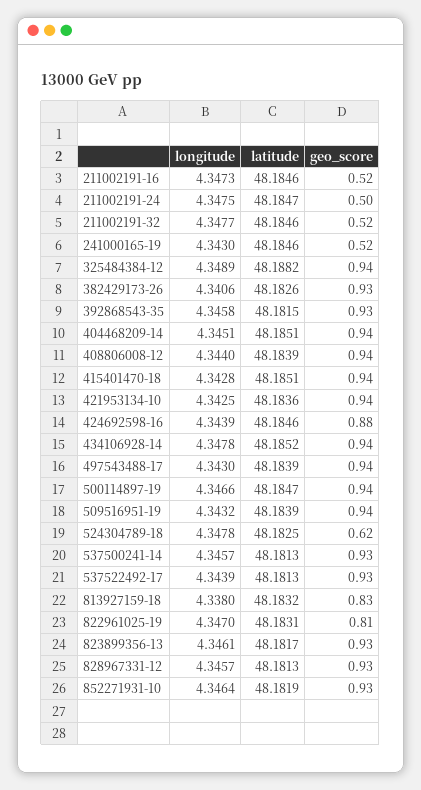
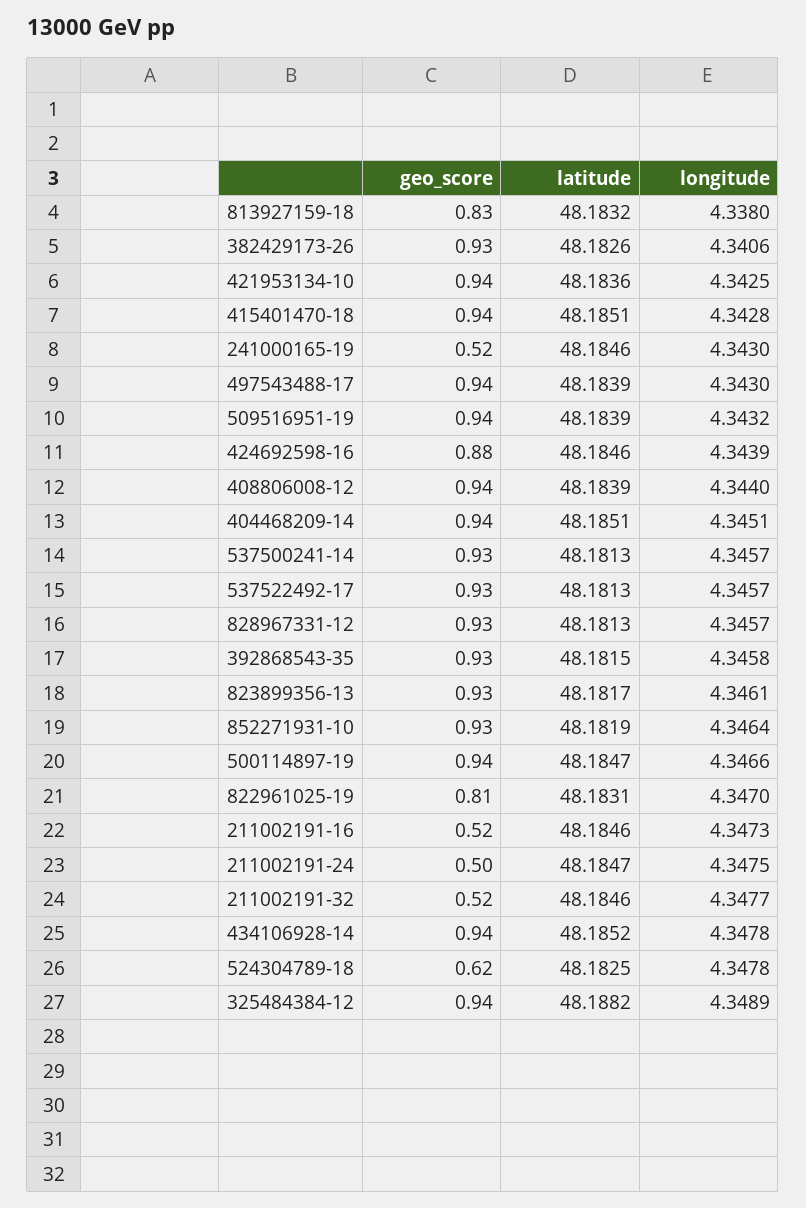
  {
    "longitude": {
      "211002191-16": 4.3473,
      "211002191-24": 4.3475,
      "211002191-32": 4.3477,
      "241000165-19": 4.343,
      "325484384-12": 4.3489,
      "382429173-26": 4.3406,
      "392868543-35": 4.3458,
      "404468209-14": 4.3451,
      "408806008-12": 4.344,
      "415401470-18": 4.3428,
      "421953134-10": 4.3425,
      "424692598-16": 4.3439,
      "434106928-14": 4.3478,
      "497543488-17": 4.343,
      "500114897-19": 4.3466,
      "509516951-19": 4.3432,
      "524304789-18": 4.3478,
      "537500241-14": 4.3457,
-     "537522492-17": 4.3439,
+     "537522492-17": 4.3457,
      "813927159-18": 4.338,
      "822961025-19": 4.347,
      "823899356-13": 4.3461,
      "828967331-12": 4.3457,
      "852271931-10": 4.3464
    },
    "latitude": {
      "211002191-16": 48.1846,
      "211002191-24": 48.1847,
      "211002191-32": 48.1846,
      "241000165-19": 48.1846,
      "325484384-12": 48.1882,
      "382429173-26": 48.1826,
      "392868543-35": 48.1815,
      "404468209-14": 48.1851,
      "408806008-12": 48.1839,
      "415401470-18": 48.1851,
      "421953134-10": 48.1836,
      "424692598-16": 48.1846,
      "434106928-14": 48.1852,
      "497543488-17": 48.1839,
      "500114897-19": 48.1847,
      "509516951-19": 48.1839,
      "524304789-18": 48.1825,
      "537500241-14": 48.1813,
      "537522492-17": 48.1813,
      "813927159-18": 48.1832,
      "822961025-19": 48.1831,
      "823899356-13": 48.1817,
      "828967331-12": 48.1813,
      "852271931-10": 48.1819
    },
    "geo_score": {
      "211002191-16": 0.52,
      "211002191-24": 0.5,
      "211002191-32": 0.52,
      "241000165-19": 0.52,
      "325484384-12": 0.94,
      "382429173-26": 0.93,
      "392868543-35": 0.93,
      "404468209-14": 0.94,
      "408806008-12": 0.94,
      "415401470-18": 0.94,
      "421953134-10": 0.94,
      "424692598-16": 0.88,
      "434106928-14": 0.94,
      "497543488-17": 0.94,
      "500114897-19": 0.94,
      "509516951-19": 0.94,
      "524304789-18": 0.62,
      "537500241-14": 0.93,
      "537522492-17": 0.93,
      "813927159-18": 0.83,
      "822961025-19": 0.81,
      "823899356-13": 0.93,
      "828967331-12": 0.93,
      "852271931-10": 0.93
    }
  }

